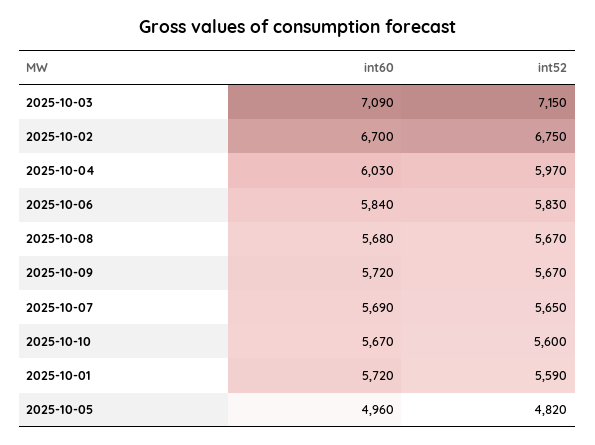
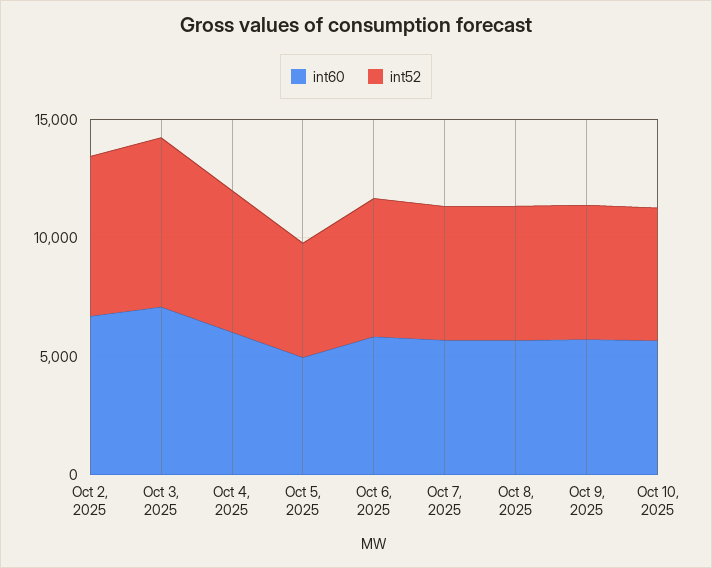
  {
    "int60": {
      "2025-10-03": 7090,
      "2025-10-02": 6700,
      "2025-10-04": 6030,
      "2025-10-06": 5840,
      "2025-10-08": 5680,
      "2025-10-09": 5720,
      "2025-10-07": 5690,
      "2025-10-10": 5670,
-     "2025-10-01": 5720,
      "2025-10-05": 4960
    },
    "int52": {
      "2025-10-03": 7150,
      "2025-10-02": 6750,
      "2025-10-04": 5970,
      "2025-10-06": 5830,
      "2025-10-08": 5670,
      "2025-10-09": 5670,
      "2025-10-07": 5650,
      "2025-10-10": 5600,
-     "2025-10-01": 5590,
      "2025-10-05": 4820
    }
  }

